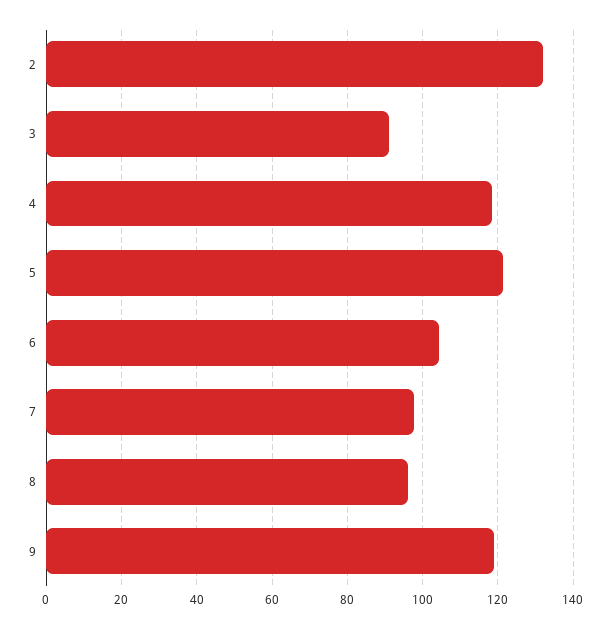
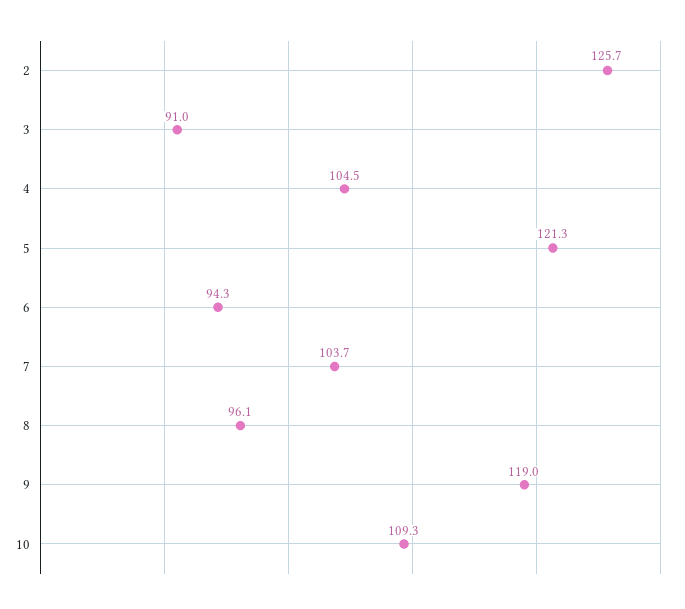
  {
-   "2": 132,
+   "2": 125.7,
    "3": 91,
-   "4": 118,
+   "4": 104.5,
    "5": 121.3,
-   "6": 104,
+   "6": 94.3,
-   "7": 98,
+   "7": 103.7,
    "8": 96.1,
-   "9": 119
+   "9": 119,
+   "10": 109.3
  }

